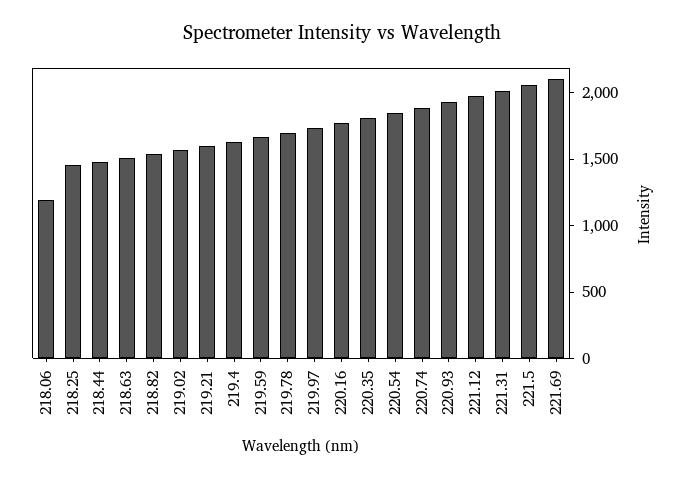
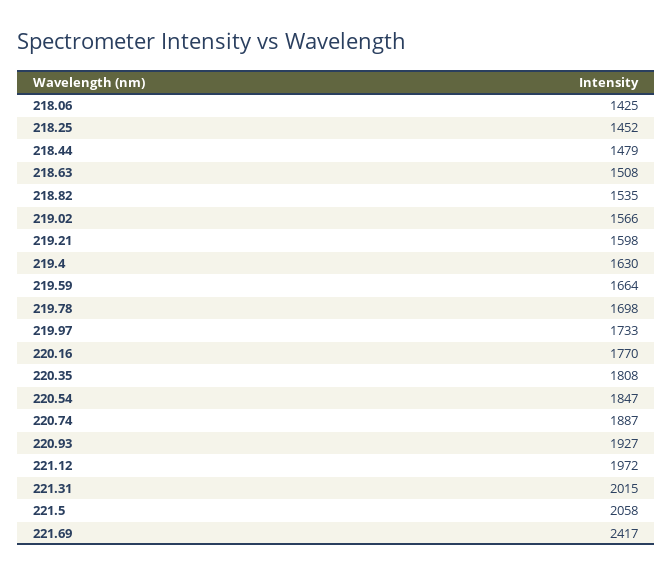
  {
-   "218.06": 1200,
+   "218.06": 1425,
    "218.25": 1452,
    "218.44": 1479,
    "218.63": 1508,
    "218.82": 1535,
    "219.02": 1566,
    "219.21": 1598,
    "219.4": 1630,
    "219.59": 1664,
    "219.78": 1698,
    "219.97": 1733,
    "220.16": 1770,
    "220.35": 1808,
    "220.54": 1847,
    "220.74": 1887,
    "220.93": 1927,
    "221.12": 1972,
    "221.31": 2015,
    "221.5": 2058,
-   "221.69": 2100
+   "221.69": 2417
  }

